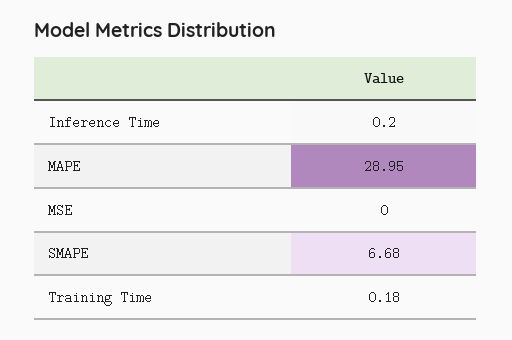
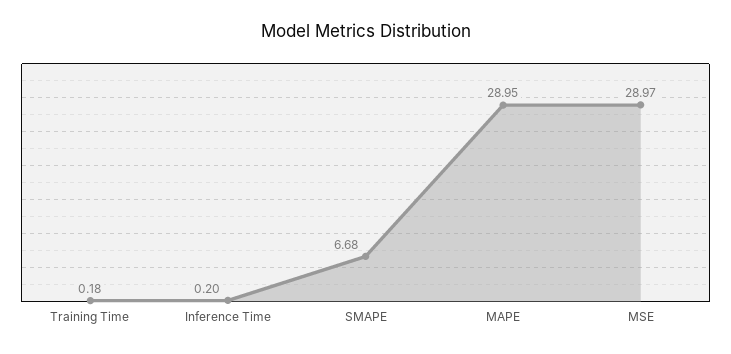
  {
    "Inference Time": 0.2,
    "MAPE": 28.95,
-   "MSE": 0,
+   "MSE": 28.97,
    "SMAPE": 6.68,
    "Training Time": 0.18
  }

